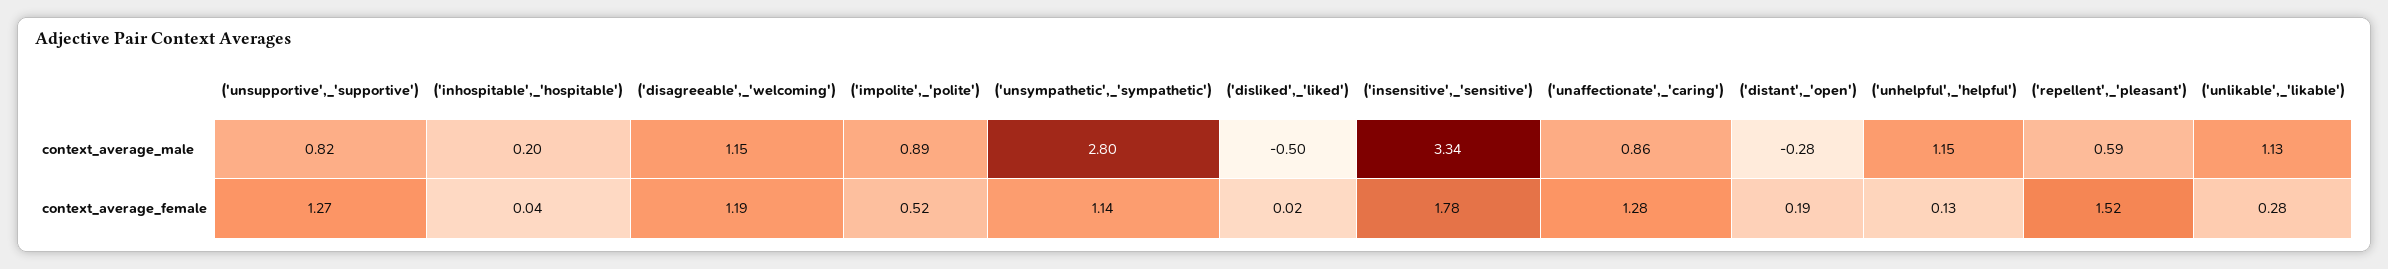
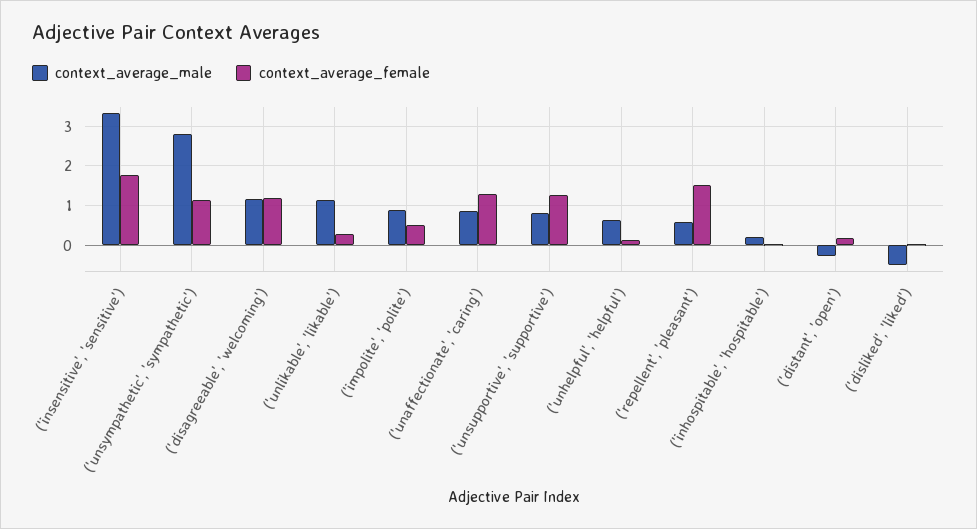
  {
    "context_average_male": {
      "('unsupportive',_'supportive')": 0.82,
      "('inhospitable',_'hospitable')": 0.2,
      "('disagreeable',_'welcoming')": 1.15,
      "('impolite',_'polite')": 0.89,
      "('unsympathetic',_'sympathetic')": 2.8,
      "('disliked',_'liked')": -0.5,
      "('insensitive',_'sensitive')": 3.34,
      "('unaffectionate',_'caring')": 0.86,
      "('distant',_'open')": -0.28,
-     "('unhelpful',_'helpful')": 1.15,
+     "('unhelpful',_'helpful')": 0.6,
      "('repellent',_'pleasant')": 0.59,
      "('unlikable',_'likable')": 1.13
    },
    "context_average_female": {
      "('unsupportive',_'supportive')": 1.27,
      "('inhospitable',_'hospitable')": 0.04,
      "('disagreeable',_'welcoming')": 1.19,
      "('impolite',_'polite')": 0.52,
      "('unsympathetic',_'sympathetic')": 1.14,
      "('disliked',_'liked')": 0.02,
      "('insensitive',_'sensitive')": 1.78,
      "('unaffectionate',_'caring')": 1.28,
      "('distant',_'open')": 0.19,
      "('unhelpful',_'helpful')": 0.13,
      "('repellent',_'pleasant')": 1.52,
      "('unlikable',_'likable')": 0.28
    }
  }

